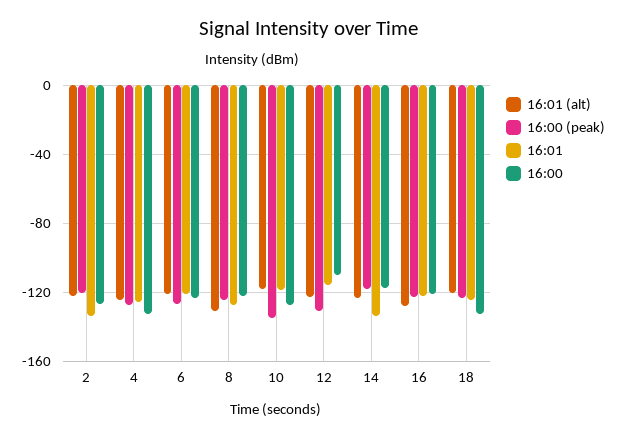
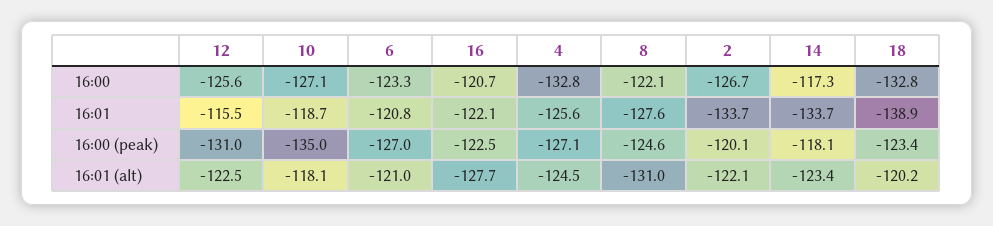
  {
    "16:01 (alt)": {
      "2": -122.1,
      "4": -124.5,
      "6": -121,
      "8": -131,
      "10": -118.1,
      "12": -122.5,
      "14": -123.4,
      "16": -127.7,
      "18": -120.2
    },
    "16:00 (peak)": {
      "2": -120.1,
      "4": -127.1,
      "6": -127,
      "8": -124.6,
      "10": -135,
      "12": -131,
      "14": -118.1,
      "16": -122.5,
      "18": -123.4
    },
    "16:01": {
      "2": -133.7,
      "4": -125.6,
      "6": -120.8,
      "8": -127.6,
      "10": -118.7,
      "12": -115.5,
      "14": -133.7,
      "16": -122.1,
-     "18": -125
+     "18": -138.9
    },
    "16:00": {
      "2": -126.7,
      "4": -132.8,
      "6": -123.3,
      "8": -122.1,
      "10": -127.1,
-     "12": -110,
+     "12": -125.6,
      "14": -117.3,
      "16": -120.7,
      "18": -132.8
    }
  }

